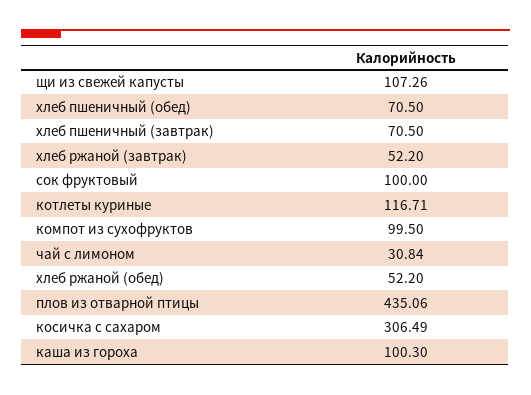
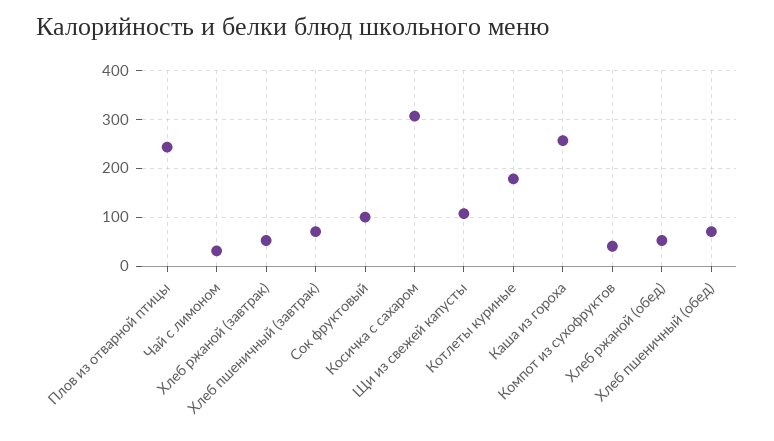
  {
    "щи из свежей капусты": 107.26,
    "хлеб пшеничный (обед)": 70.5,
    "хлеб пшеничный (завтрак)": 70.5,
    "хлеб ржаной (завтрак)": 52.2,
    "сок фруктовый": 100,
-   "котлеты куриные": 116.71,
+   "котлеты куриные": 180,
-   "компот из сухофруктов": 99.5,
+   "компот из сухофруктов": 40,
    "чай с лимоном": 30.84,
    "хлеб ржаной (обед)": 52.2,
-   "плов из отварной птицы": 435.06,
+   "плов из отварной птицы": 240,
    "косичка с сахаром": 306.49,
-   "каша из гороха": 100.3
+   "каша из гороха": 260
  }

